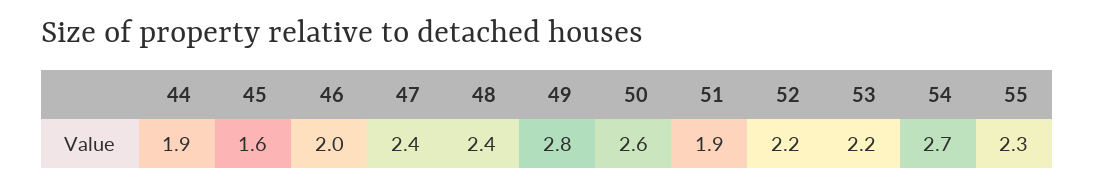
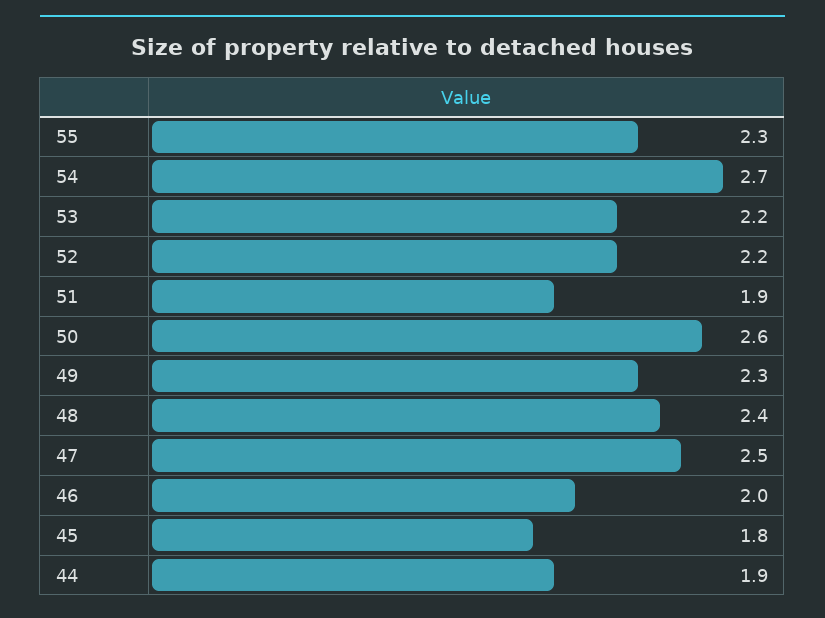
  {
    "44": 1.9,
-   "45": 1.6,
+   "45": 1.8,
    "46": 2,
-   "47": 2.4,
+   "47": 2.5,
    "48": 2.4,
-   "49": 2.8,
+   "49": 2.3,
    "50": 2.6,
    "51": 1.9,
    "52": 2.2,
    "53": 2.2,
    "54": 2.7,
    "55": 2.3
  }

